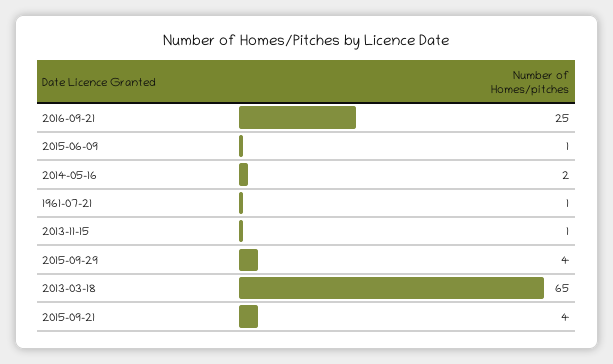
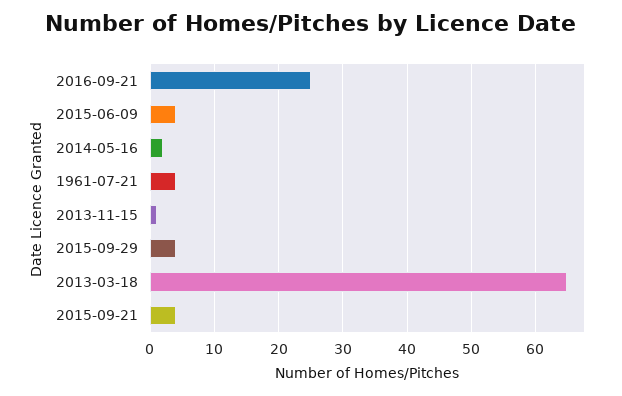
  {
    "2016-09-21": 25,
-   "2015-06-09": 1,
+   "2015-06-09": 4,
    "2014-05-16": 2,
-   "1961-07-21": 1,
+   "1961-07-21": 4,
    "2013-11-15": 1,
    "2015-09-29": 4,
    "2013-03-18": 65,
    "2015-09-21": 4
  }

